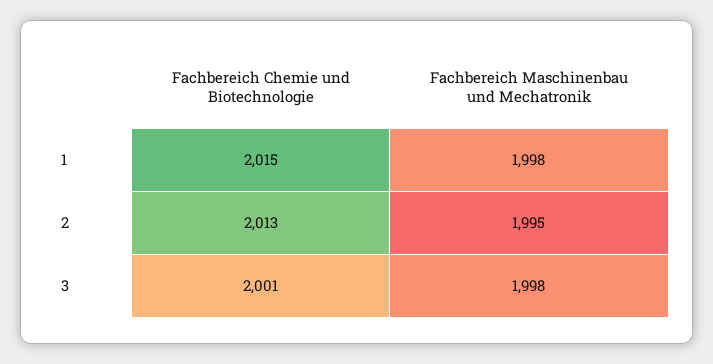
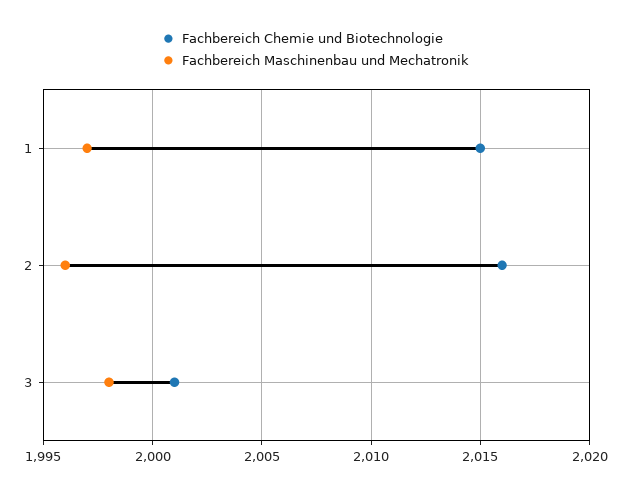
  {
    "Fachbereich Chemie und Biotechnologie": {
      "1": 2015,
-     "2": 2013,
+     "2": 2016,
      "3": 2001
    },
    "Fachbereich Maschinenbau und Mechatronik": {
-     "1": 1998,
+     "1": 1997,
-     "2": 1995,
+     "2": 1996,
      "3": 1998
    }
  }

